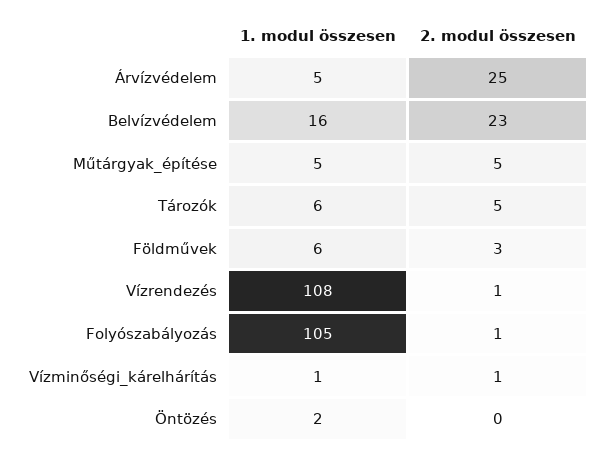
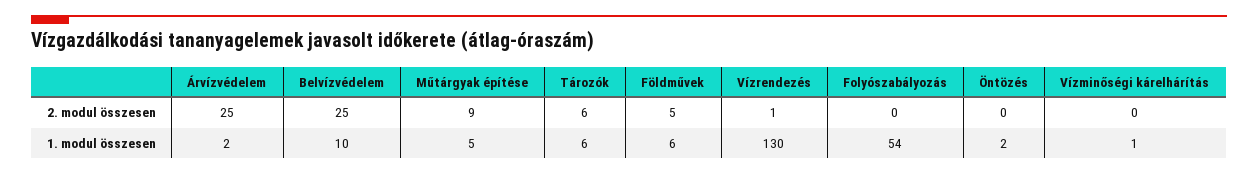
  {
    "1. modul összesen": {
-     "Árvízvédelem": 5,
+     "Árvízvédelem": 2,
-     "Belvízvédelem": 16,
+     "Belvízvédelem": 10,
      "Műtárgyak_építése": 5,
      "Tározók": 6,
      "Földművek": 6,
-     "Vízrendezés": 108,
+     "Vízrendezés": 130,
-     "Folyószabályozás": 105,
+     "Folyószabályozás": 54,
      "Vízminőségi_kárelhárítás": 1,
      "Öntözés": 2
    },
    "2. modul összesen": {
      "Árvízvédelem": 25,
-     "Belvízvédelem": 23,
+     "Belvízvédelem": 25,
-     "Műtárgyak_építése": 5,
+     "Műtárgyak_építése": 9,
-     "Tározók": 5,
+     "Tározók": 6,
-     "Földművek": 3,
+     "Földművek": 5,
      "Vízrendezés": 1,
-     "Folyószabályozás": 1,
+     "Folyószabályozás": 0,
-     "Vízminőségi_kárelhárítás": 1,
+     "Vízminőségi_kárelhárítás": 0,
      "Öntözés": 0
    }
  }

